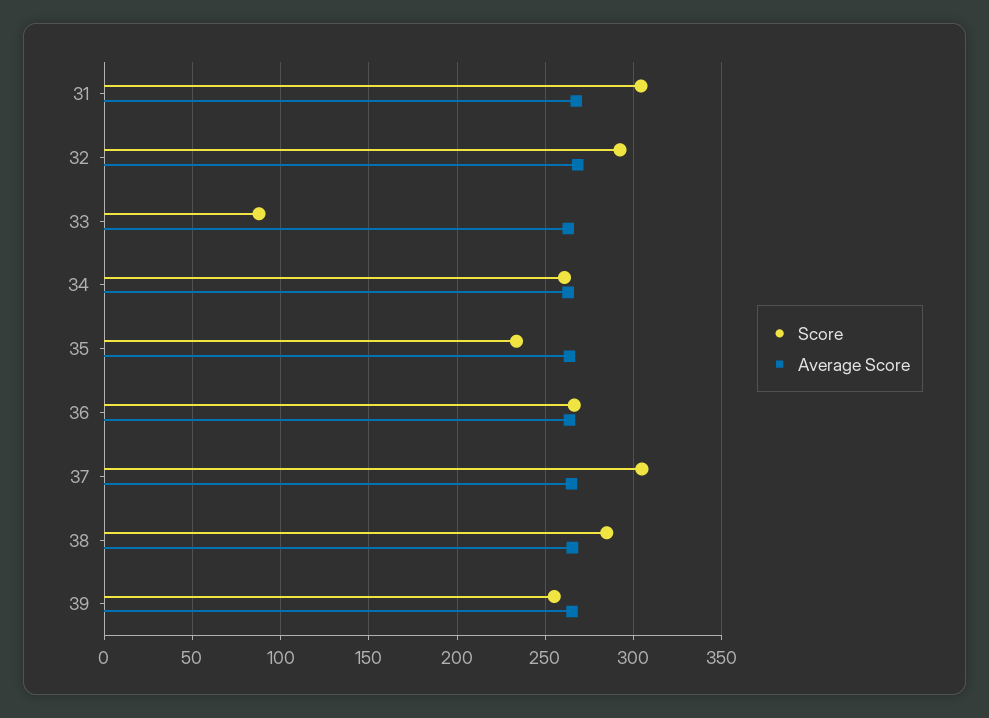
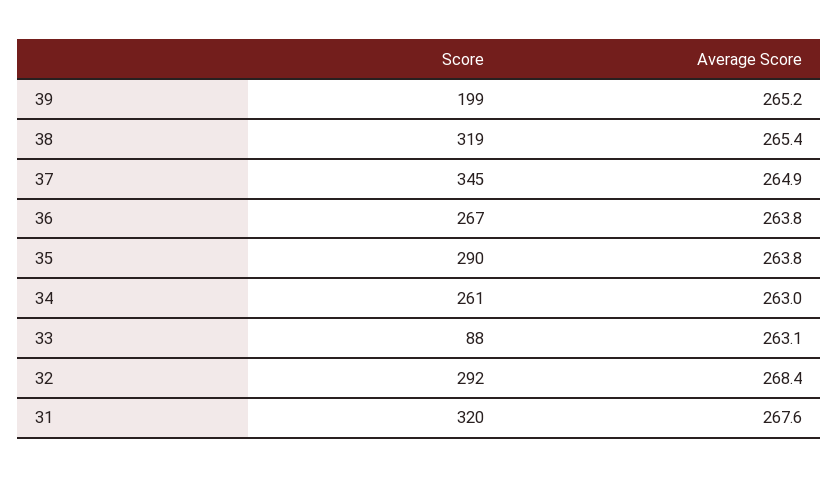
  {
    "Score": {
-     "31": 305,
+     "31": 320,
      "32": 292,
      "33": 88,
      "34": 261,
-     "35": 235,
+     "35": 290,
      "36": 267,
-     "37": 305,
+     "37": 345,
-     "38": 285,
+     "38": 319,
-     "39": 255
+     "39": 199
    },
    "Average Score": {
      "31": 267.6,
      "32": 268.4,
      "33": 263.1,
      "34": 263,
      "35": 263.8,
      "36": 263.8,
      "37": 264.9,
      "38": 265.4,
      "39": 265.2
    }
  }

